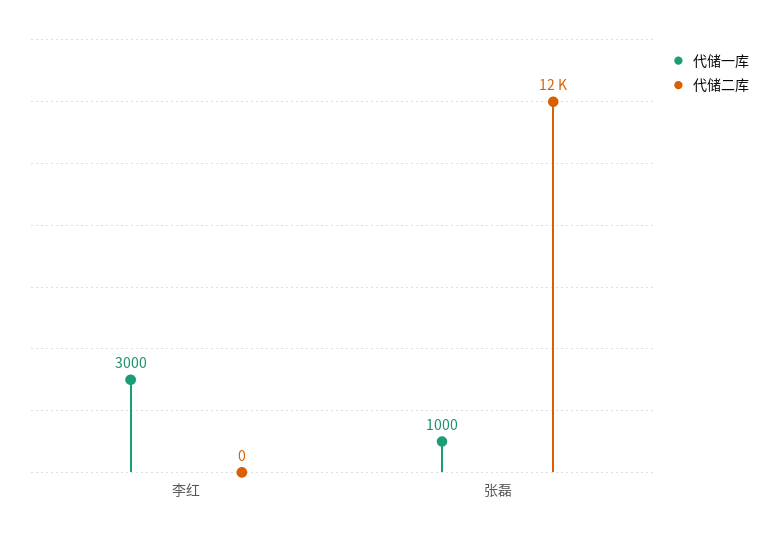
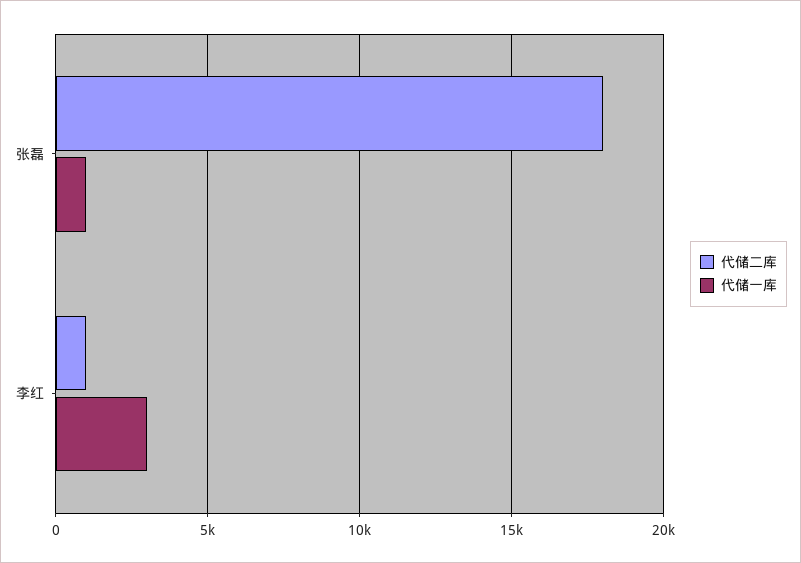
  {
    "代储一库": {
      "李红": 3000,
      "张磊": 1000
    },
    "代储二库": {
-     "李红": 0,
+     "李红": 1000,
-     "张磊": 12000
+     "张磊": 18000
    }
  }

